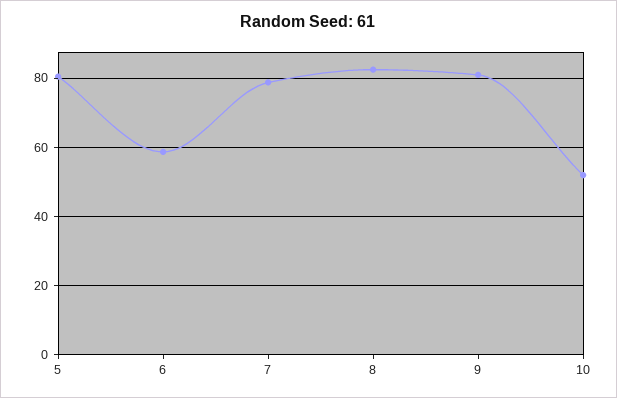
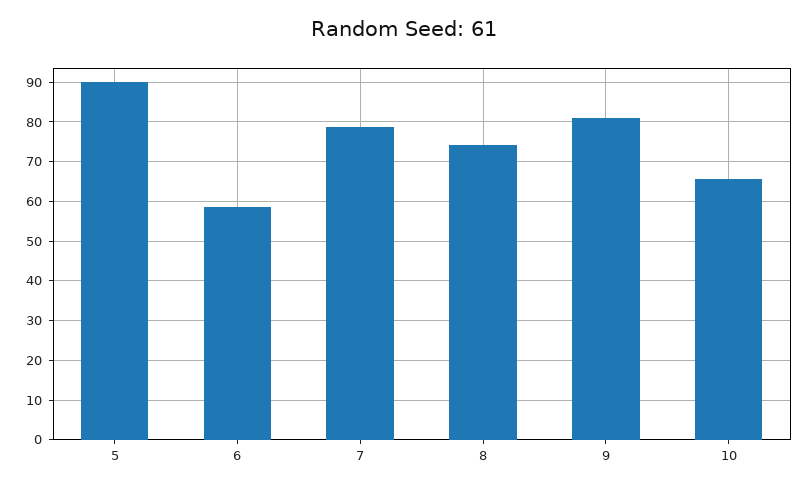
  {
-   "5": 80,
+   "5": 90,
    "6": 58,
    "7": 78,
-   "8": 82,
+   "8": 74,
    "9": 80,
-   "10": 52
+   "10": 66
  }

